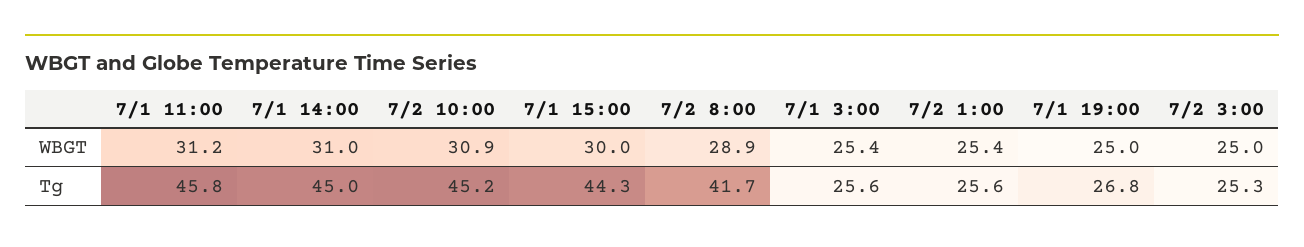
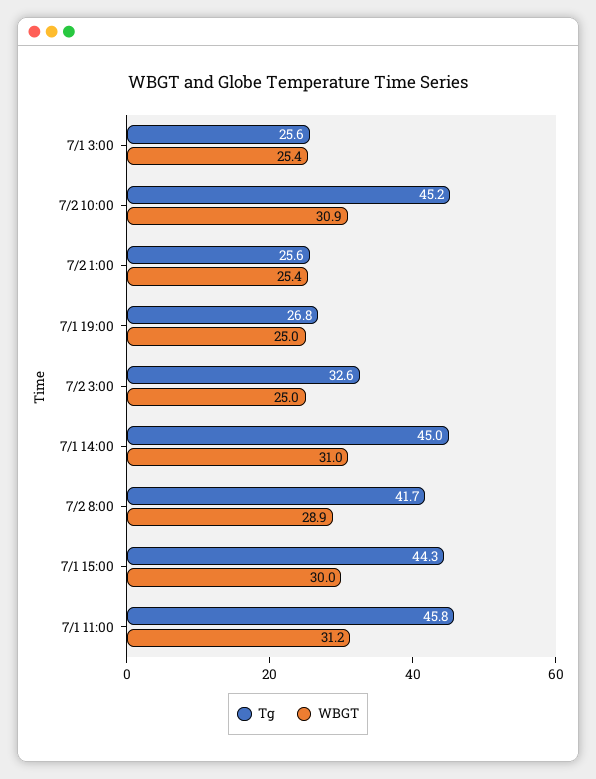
  {
    "WBGT": {
      "7/1 11:00": 31.2,
      "7/1 14:00": 31,
      "7/2 10:00": 30.9,
      "7/1 15:00": 30,
      "7/2 8:00": 28.9,
      "7/1 3:00": 25.4,
      "7/2 1:00": 25.4,
      "7/1 19:00": 25,
      "7/2 3:00": 25
    },
    "Tg": {
      "7/1 11:00": 45.8,
      "7/1 14:00": 45,
      "7/2 10:00": 45.2,
      "7/1 15:00": 44.3,
      "7/2 8:00": 41.7,
      "7/1 3:00": 25.6,
      "7/2 1:00": 25.6,
      "7/1 19:00": 26.8,
-     "7/2 3:00": 25.3
+     "7/2 3:00": 32.6
    }
  }

